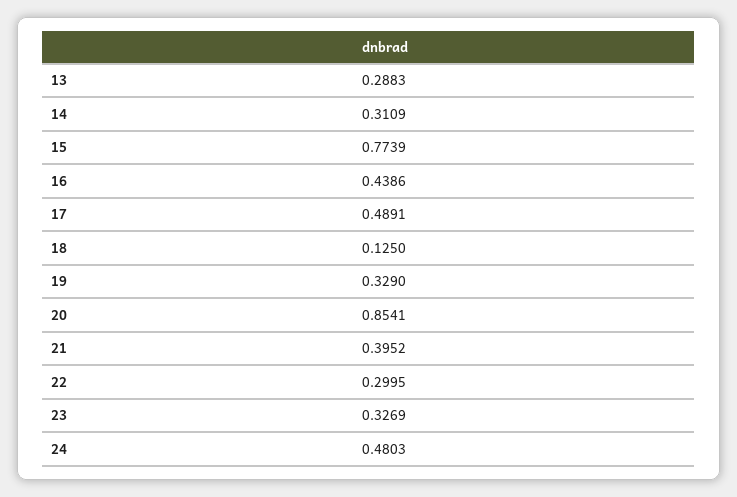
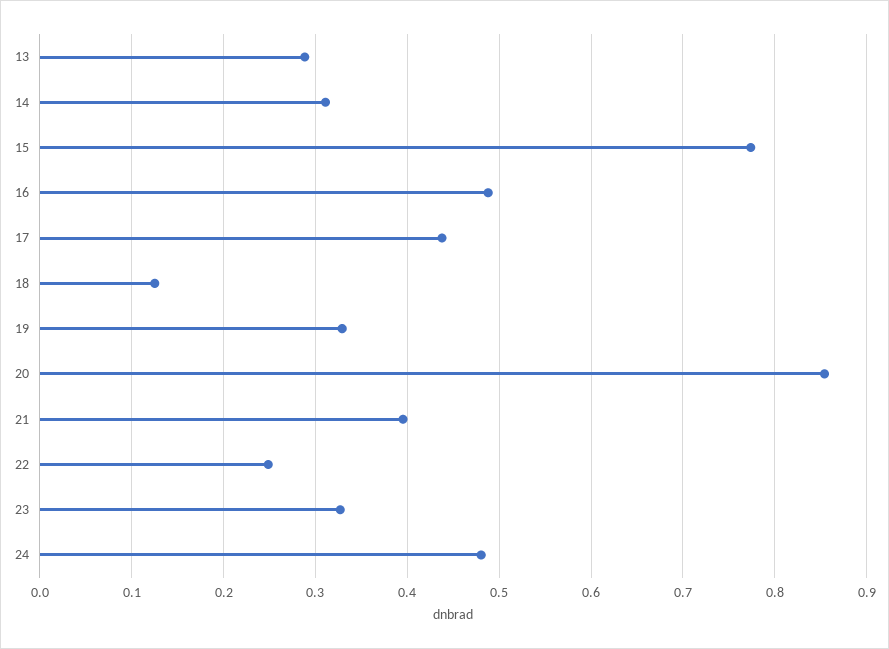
  {
    "13": 0.2883,
    "14": 0.3109,
    "15": 0.7739,
-   "16": 0.4386,
+   "16": 0.49,
-   "17": 0.4891,
+   "17": 0.44,
    "18": 0.125,
    "19": 0.329,
    "20": 0.8541,
    "21": 0.3952,
-   "22": 0.2995,
+   "22": 0.25,
    "23": 0.3269,
    "24": 0.4803
  }

